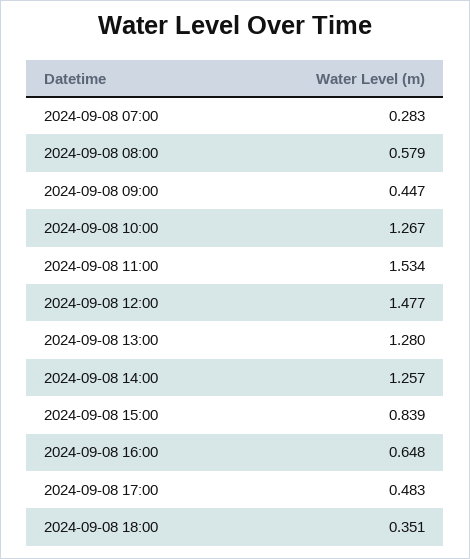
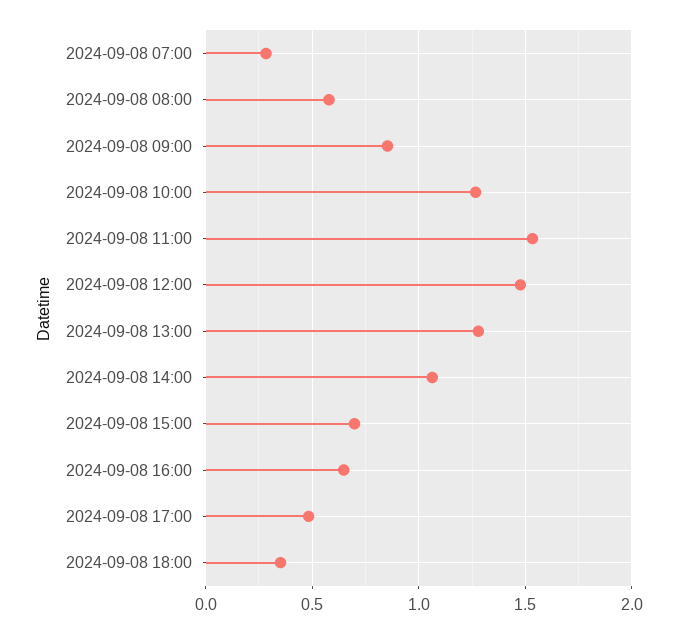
  {
    "2024-09-08 07:00": 0.283,
    "2024-09-08 08:00": 0.579,
-   "2024-09-08 09:00": 0.447,
+   "2024-09-08 09:00": 0.85,
    "2024-09-08 10:00": 1.267,
    "2024-09-08 11:00": 1.534,
    "2024-09-08 12:00": 1.477,
    "2024-09-08 13:00": 1.28,
-   "2024-09-08 14:00": 1.257,
+   "2024-09-08 14:00": 1.05,
-   "2024-09-08 15:00": 0.839,
+   "2024-09-08 15:00": 0.7,
    "2024-09-08 16:00": 0.648,
    "2024-09-08 17:00": 0.483,
    "2024-09-08 18:00": 0.351
  }

